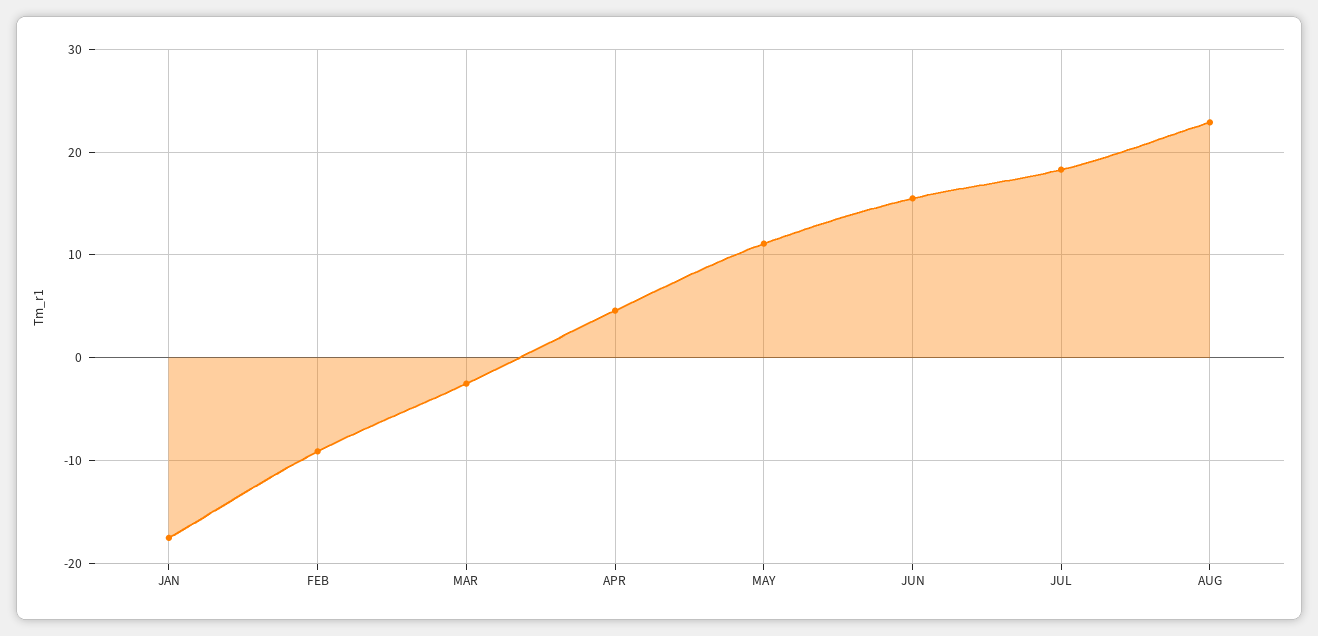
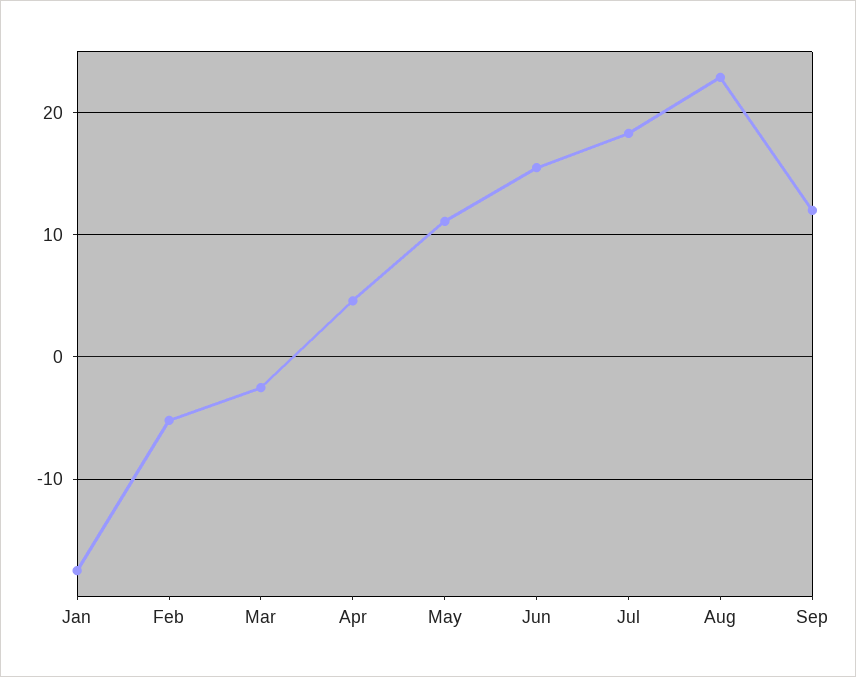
  {
    "JAN": -18,
-   "FEB": -9,
+   "FEB": -5,
    "MAR": -3,
    "APR": 5,
    "MAY": 11,
    "JUN": 16,
    "JUL": 18,
-   "AUG": 23
+   "AUG": 23,
+   "Sep": 12
  }

